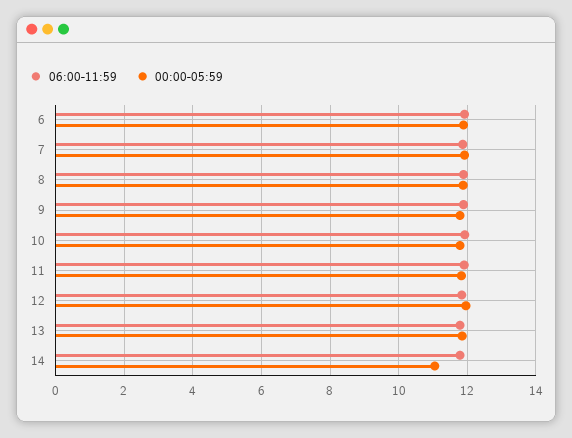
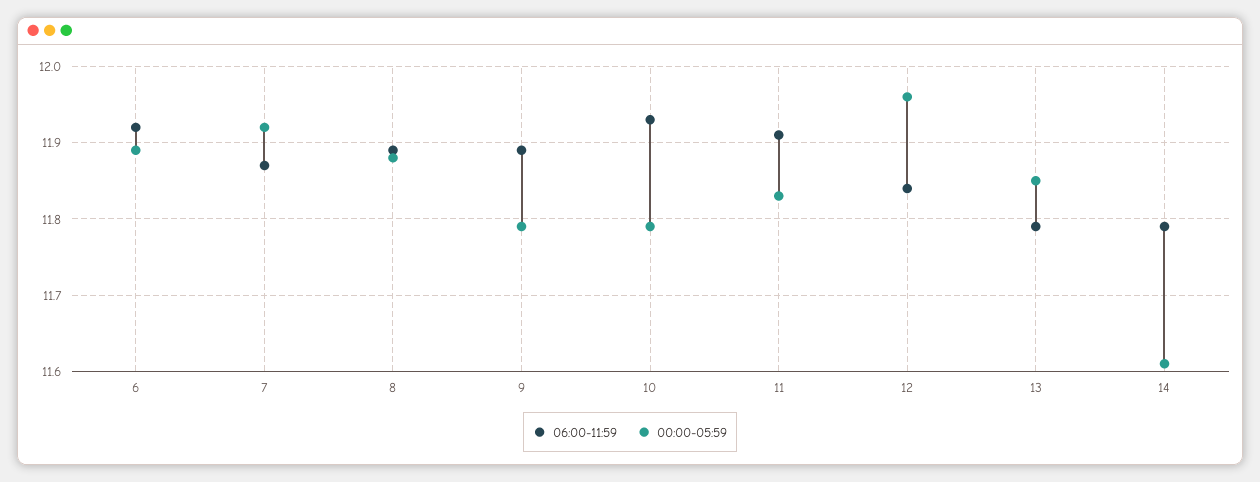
  {
    "06:00-11:59": {
      "6": 11.92,
      "7": 11.87,
      "8": 11.89,
      "9": 11.89,
      "10": 11.93,
      "11": 11.91,
      "12": 11.84,
      "13": 11.79,
      "14": 11.79
    },
    "00:00-05:59": {
      "6": 11.89,
      "7": 11.92,
      "8": 11.88,
      "9": 11.79,
      "10": 11.79,
      "11": 11.83,
      "12": 11.96,
      "13": 11.85,
-     "14": 11
+     "14": 11.61
    }
  }

